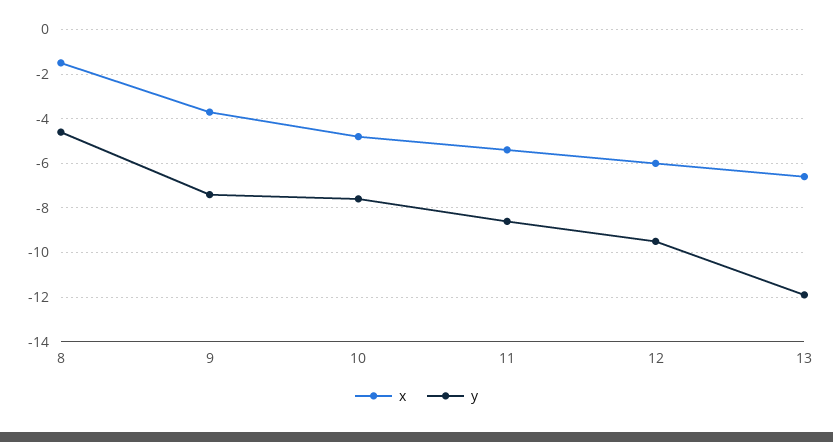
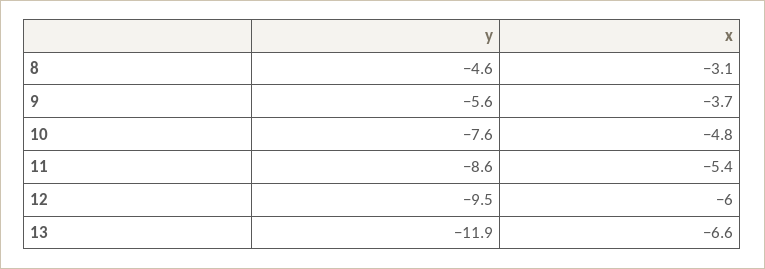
  {
    "x": {
-     "8": -1.5,
+     "8": -3.1,
      "9": -3.7,
      "10": -4.8,
      "11": -5.4,
      "12": -6,
      "13": -6.6
    },
    "y": {
      "8": -4.6,
-     "9": -7.5,
+     "9": -5.6,
      "10": -7.6,
      "11": -8.6,
      "12": -9.5,
      "13": -11.9
    }
  }

